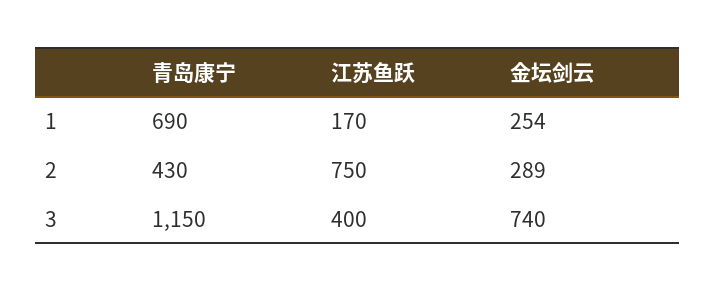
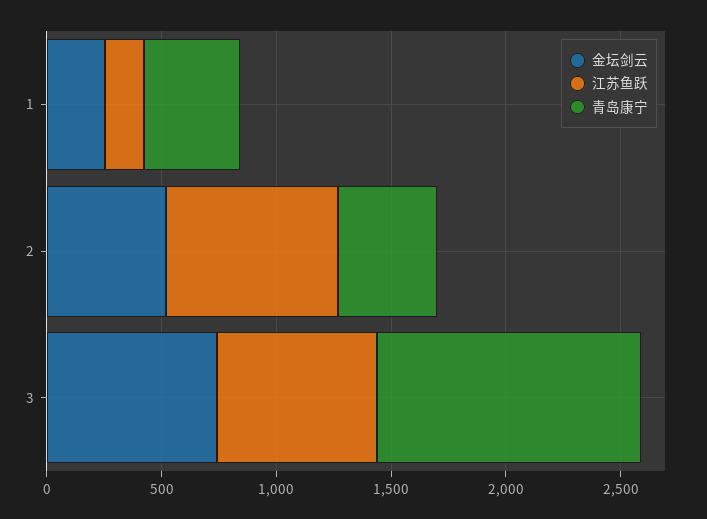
  {
    "青岛康宁": {
-     "1": 690,
+     "1": 400,
      "2": 430,
      "3": 1150
    },
    "江苏鱼跃": {
      "1": 170,
      "2": 750,
-     "3": 400
+     "3": 700
    },
    "金坛剑云": {
      "1": 254,
-     "2": 289,
+     "2": 500,
      "3": 740
    }
  }

